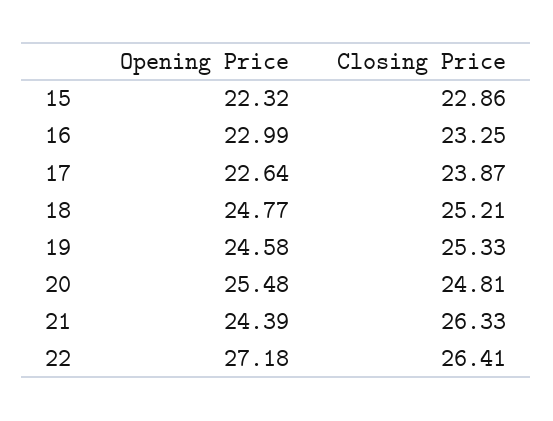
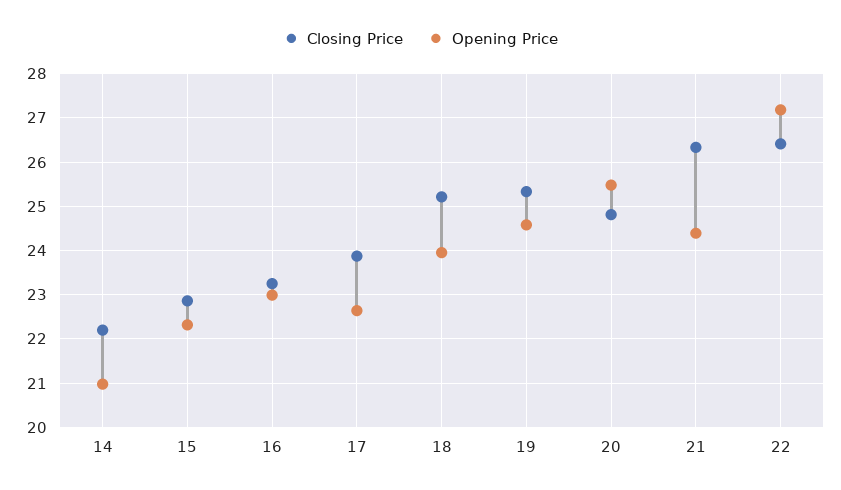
  {
    "Opening Price": {
      "15": 22.32,
      "16": 22.99,
      "17": 22.64,
-     "18": 24.77,
+     "18": 24,
      "19": 24.58,
      "20": 25.48,
      "21": 24.39,
-     "22": 27.18
+     "22": 27.18,
+     "14": 21
    },
    "Closing Price": {
      "15": 22.86,
      "16": 23.25,
      "17": 23.87,
      "18": 25.21,
      "19": 25.33,
      "20": 24.81,
      "21": 26.33,
-     "22": 26.41
+     "22": 26.41,
+     "14": 22.2
    }
  }

